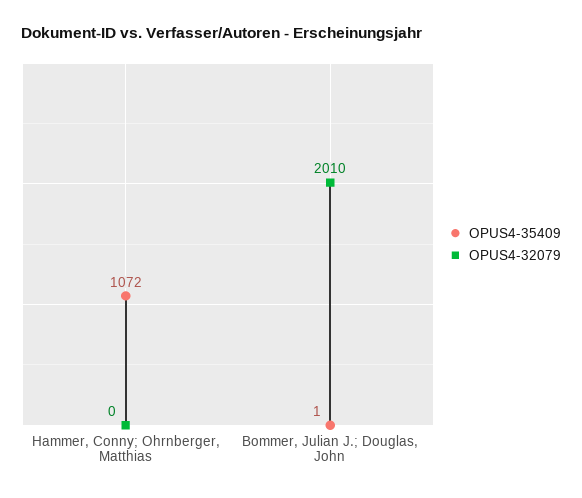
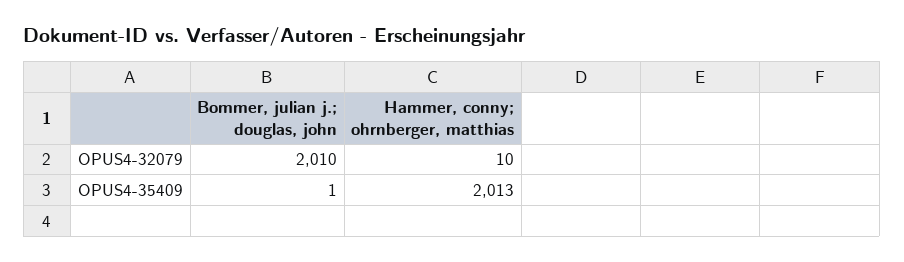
  {
    "OPUS4-35409": {
-     "Hammer, Conny; Ohrnberger, Matthias": 1072,
+     "Hammer, Conny; Ohrnberger, Matthias": 2013,
      "Bommer, Julian J.; Douglas, John": 1
    },
    "OPUS4-32079": {
-     "Hammer, Conny; Ohrnberger, Matthias": 0,
+     "Hammer, Conny; Ohrnberger, Matthias": 10,
      "Bommer, Julian J.; Douglas, John": 2010
    }
  }

